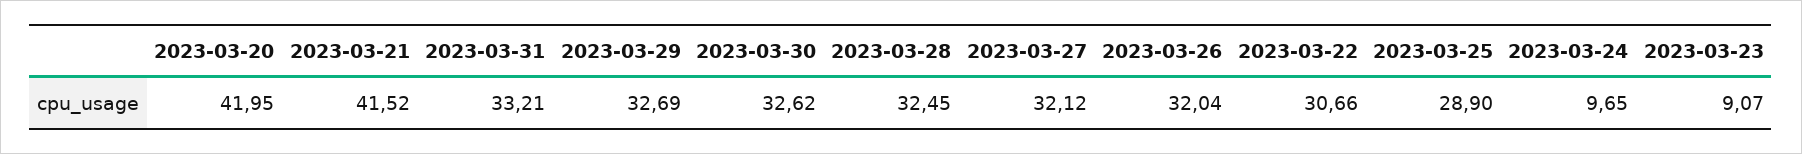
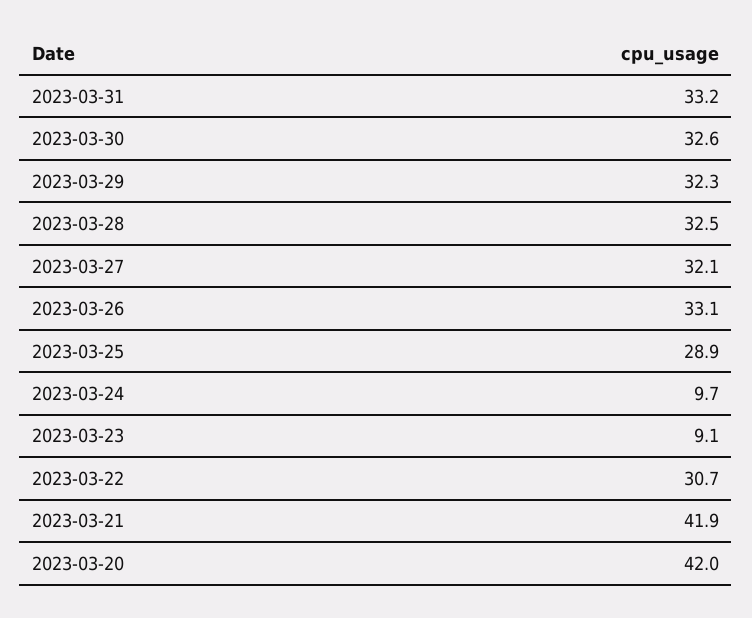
  {
    "2023-03-20": 41.95,
-   "2023-03-21": 41.52,
+   "2023-03-21": 41.9,
    "2023-03-31": 33.21,
-   "2023-03-29": 32.69,
+   "2023-03-29": 32.3,
    "2023-03-30": 32.62,
    "2023-03-28": 32.45,
    "2023-03-27": 32.12,
-   "2023-03-26": 32.04,
+   "2023-03-26": 33.1,
    "2023-03-22": 30.66,
    "2023-03-25": 28.9,
    "2023-03-24": 9.65,
    "2023-03-23": 9.07
  }

